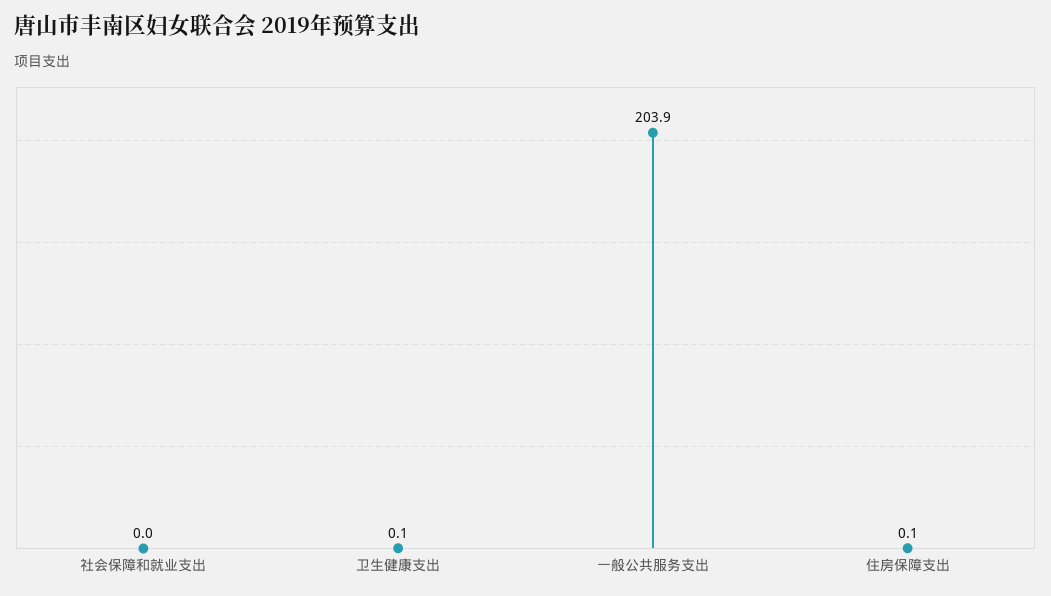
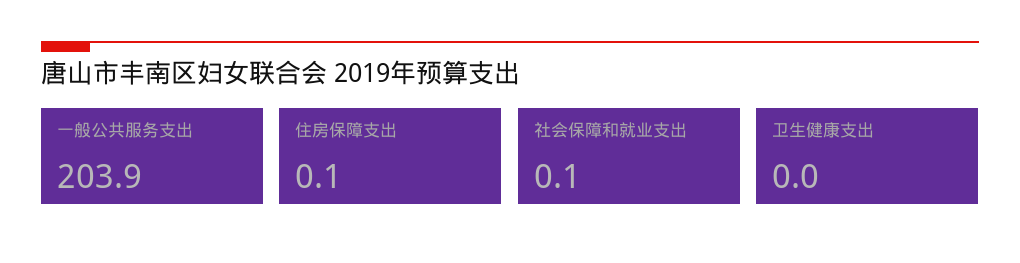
  {
-   "社会保障和就业支出": 0,
+   "社会保障和就业支出": 0.1,
-   "卫生健康支出": 0.1,
+   "卫生健康支出": 0,
    "一般公共服务支出": 203.9,
    "住房保障支出": 0.1
  }

